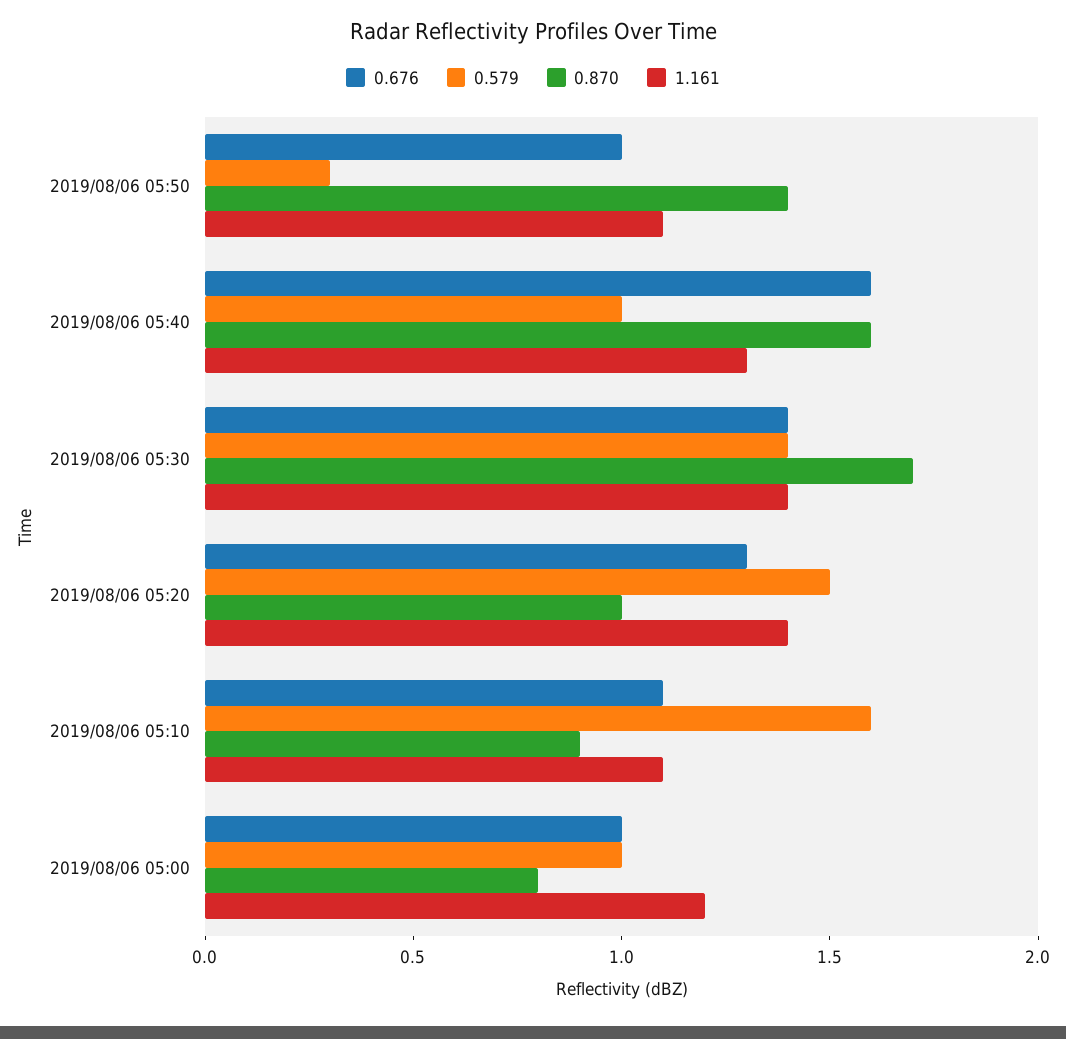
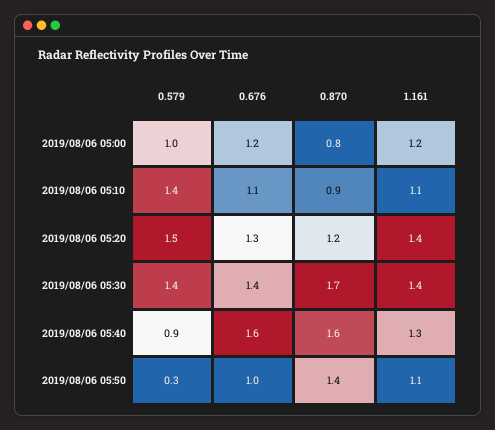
  {
    "0.676": {
      "2019/08/06 05:50": 1,
      "2019/08/06 05:40": 1.6,
      "2019/08/06 05:30": 1.4,
      "2019/08/06 05:20": 1.3,
      "2019/08/06 05:10": 1.1,
-     "2019/08/06 05:00": 1
+     "2019/08/06 05:00": 1.2
    },
    "0.579": {
      "2019/08/06 05:50": 0.3,
-     "2019/08/06 05:40": 1,
+     "2019/08/06 05:40": 0.9,
      "2019/08/06 05:30": 1.4,
      "2019/08/06 05:20": 1.5,
-     "2019/08/06 05:10": 1.6,
+     "2019/08/06 05:10": 1.4,
      "2019/08/06 05:00": 1
    },
    "0.870": {
      "2019/08/06 05:50": 1.4,
      "2019/08/06 05:40": 1.6,
      "2019/08/06 05:30": 1.7,
-     "2019/08/06 05:20": 1,
+     "2019/08/06 05:20": 1.2,
      "2019/08/06 05:10": 0.9,
      "2019/08/06 05:00": 0.8
    },
    "1.161": {
      "2019/08/06 05:50": 1.1,
      "2019/08/06 05:40": 1.3,
      "2019/08/06 05:30": 1.4,
      "2019/08/06 05:20": 1.4,
      "2019/08/06 05:10": 1.1,
      "2019/08/06 05:00": 1.2
    }
  }

